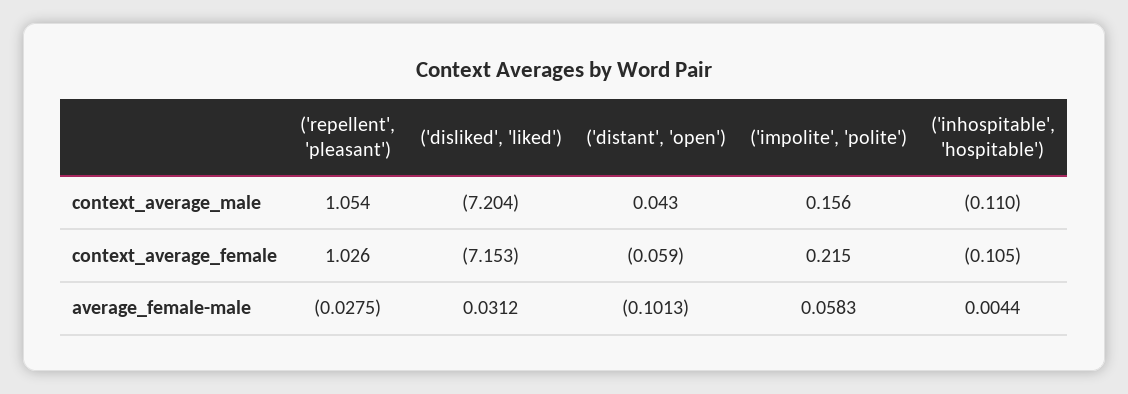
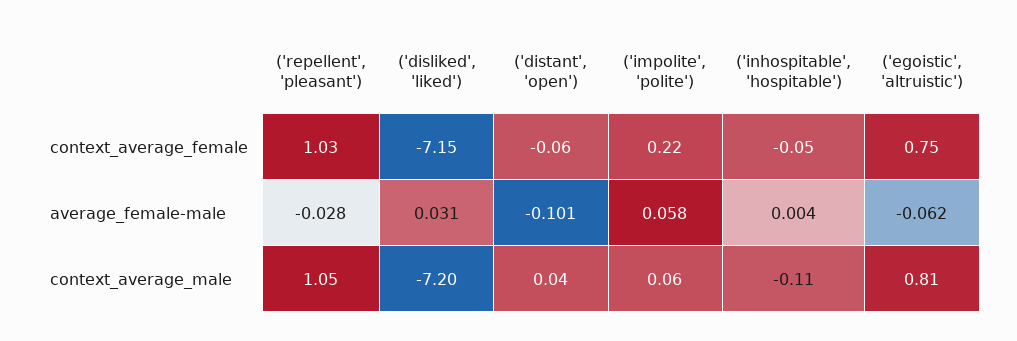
  {
    "('repellent', 'pleasant')": {
      "context_average_male": 1.054,
      "context_average_female": 1.026,
      "average_female-male": -0.0275
    },
    "('disliked', 'liked')": {
      "context_average_male": -7.204,
      "context_average_female": -7.153,
      "average_female-male": 0.0312
    },
    "('distant', 'open')": {
      "context_average_male": 0.043,
      "context_average_female": -0.059,
      "average_female-male": -0.1013
    },
    "('impolite', 'polite')": {
-     "context_average_male": 0.156,
+     "context_average_male": 0.06,
      "context_average_female": 0.215,
      "average_female-male": 0.0583
    },
    "('inhospitable', 'hospitable')": {
      "context_average_male": -0.11,
-     "context_average_female": -0.105,
+     "context_average_female": -0.05,
      "average_female-male": 0.0044
-   }
+   },
+   "('egoistic', 'altruistic')": {
+     "context_average_female": 0.75,
+     "average_female-male": -0.062,
+     "context_average_male": 0.81
+   }
  }

